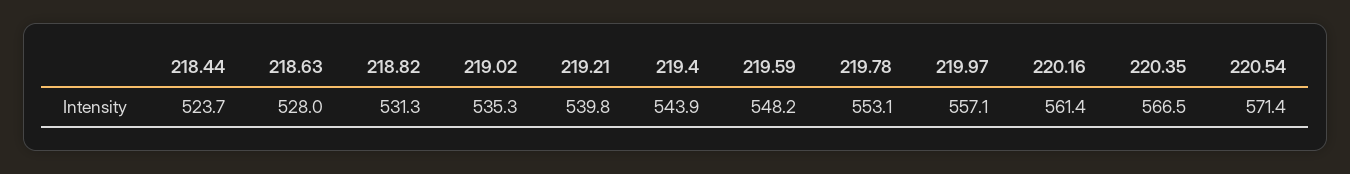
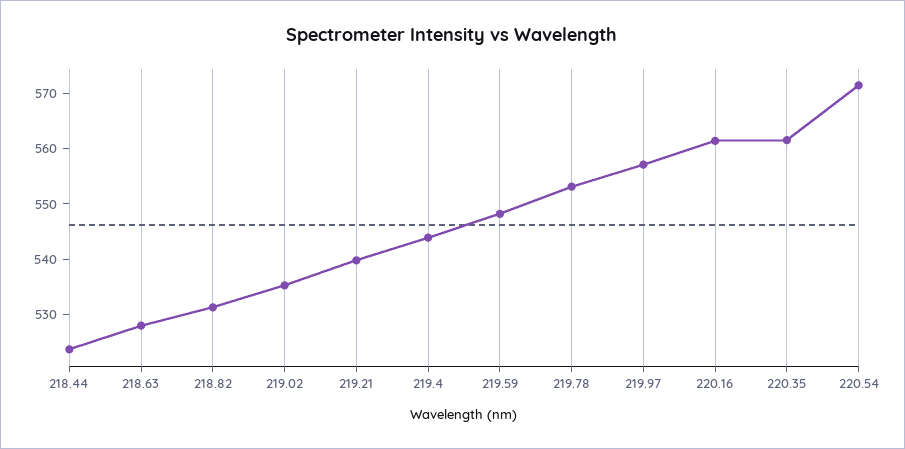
  {
    "218.44": 523.7,
    "218.63": 528,
    "218.82": 531.3,
    "219.02": 535.3,
    "219.21": 539.8,
    "219.4": 543.9,
    "219.59": 548.2,
    "219.78": 553.1,
    "219.97": 557.1,
    "220.16": 561.4,
-   "220.35": 566.5,
+   "220.35": 562,
    "220.54": 571.4
  }

